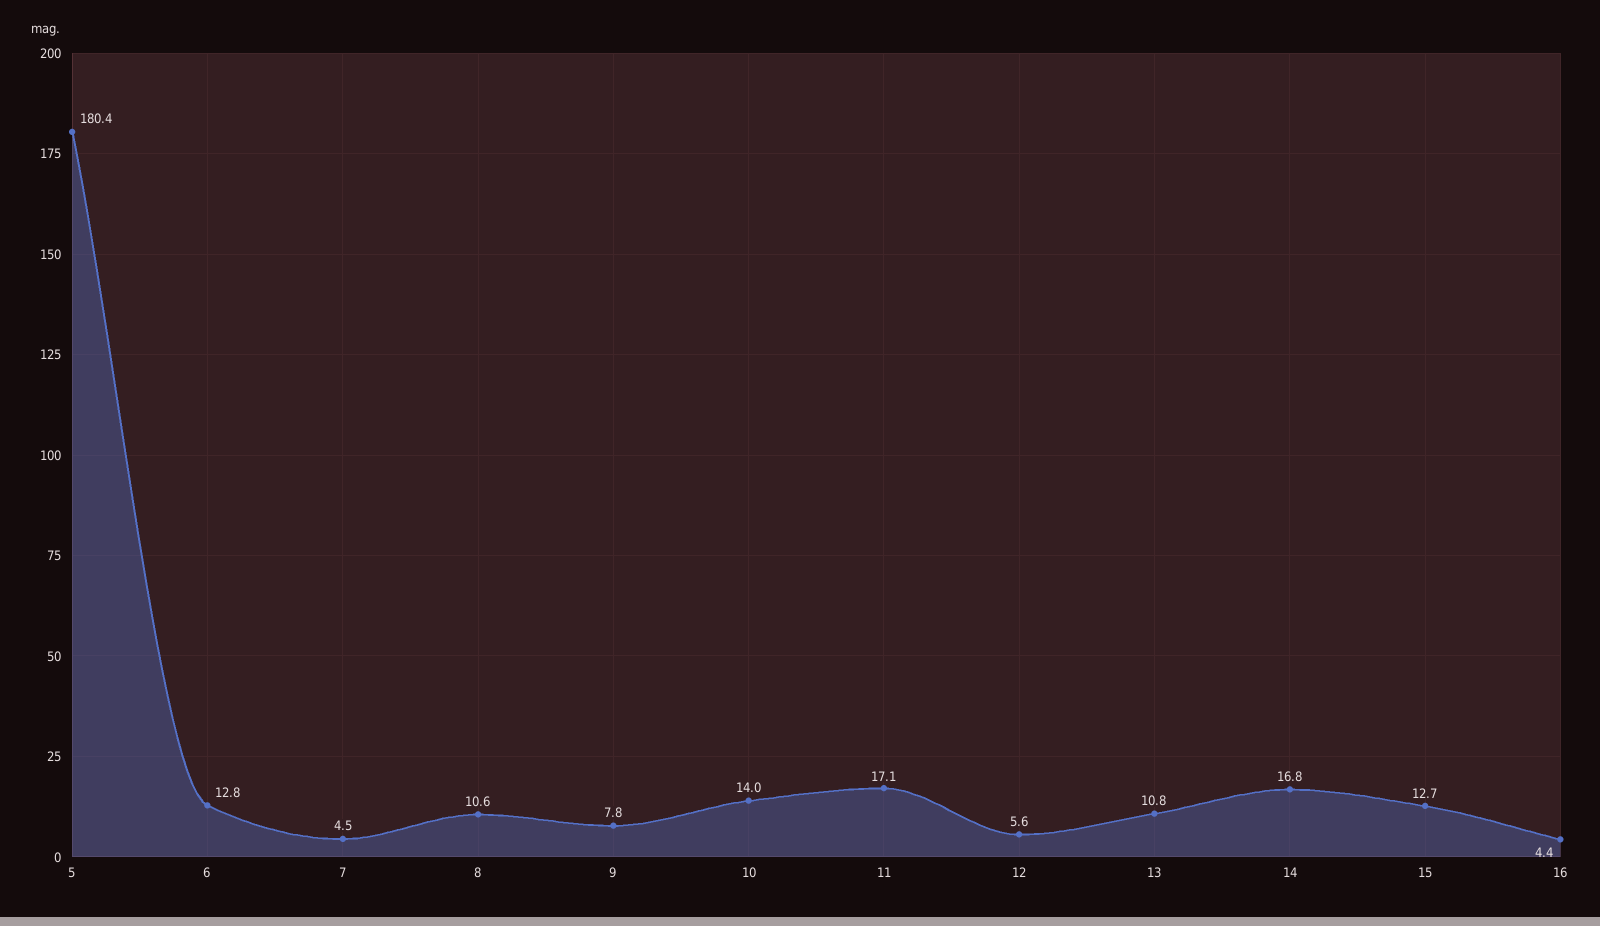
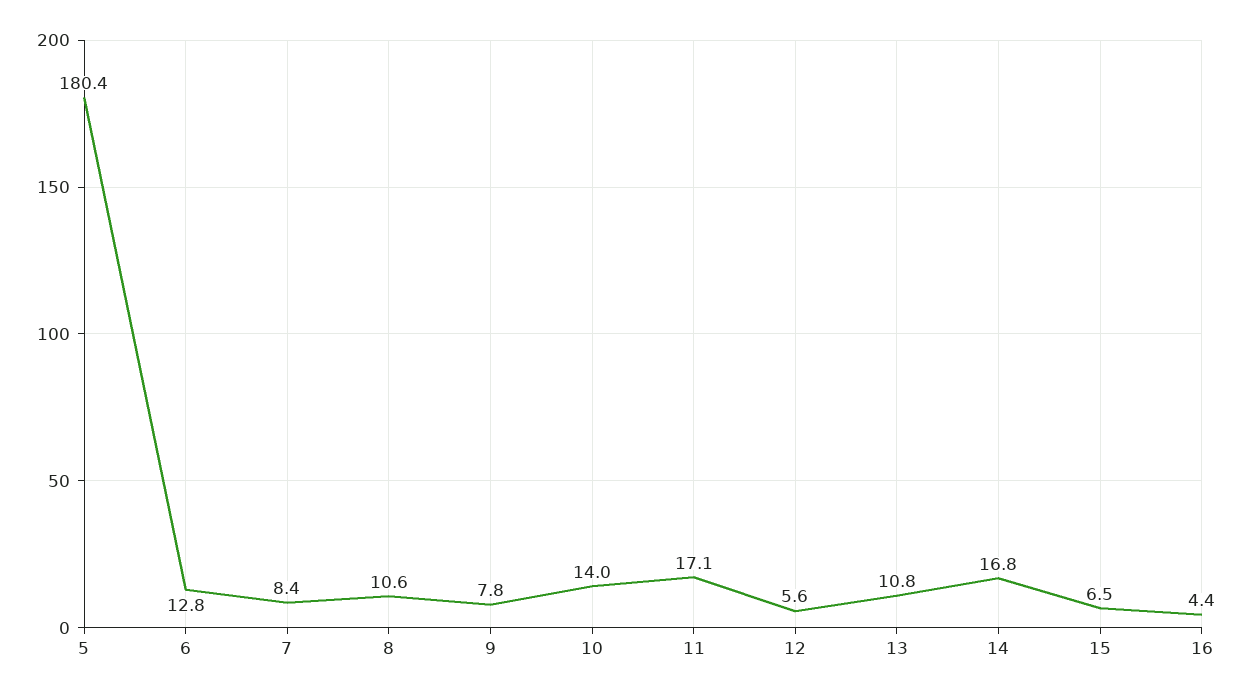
  {
    "5": 180.4,
    "6": 12.8,
-   "7": 4.5,
+   "7": 8.4,
    "8": 10.6,
    "9": 7.8,
    "10": 14,
    "11": 17.1,
    "12": 5.6,
    "13": 10.8,
    "14": 16.8,
-   "15": 12.7,
+   "15": 6.5,
    "16": 4.4
  }

